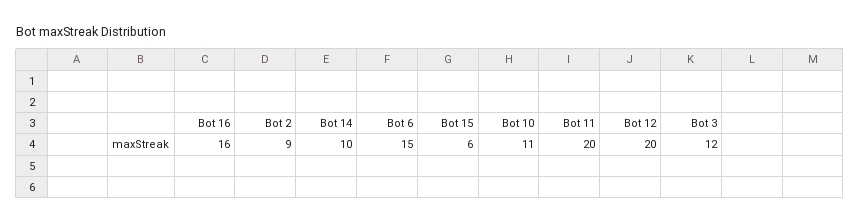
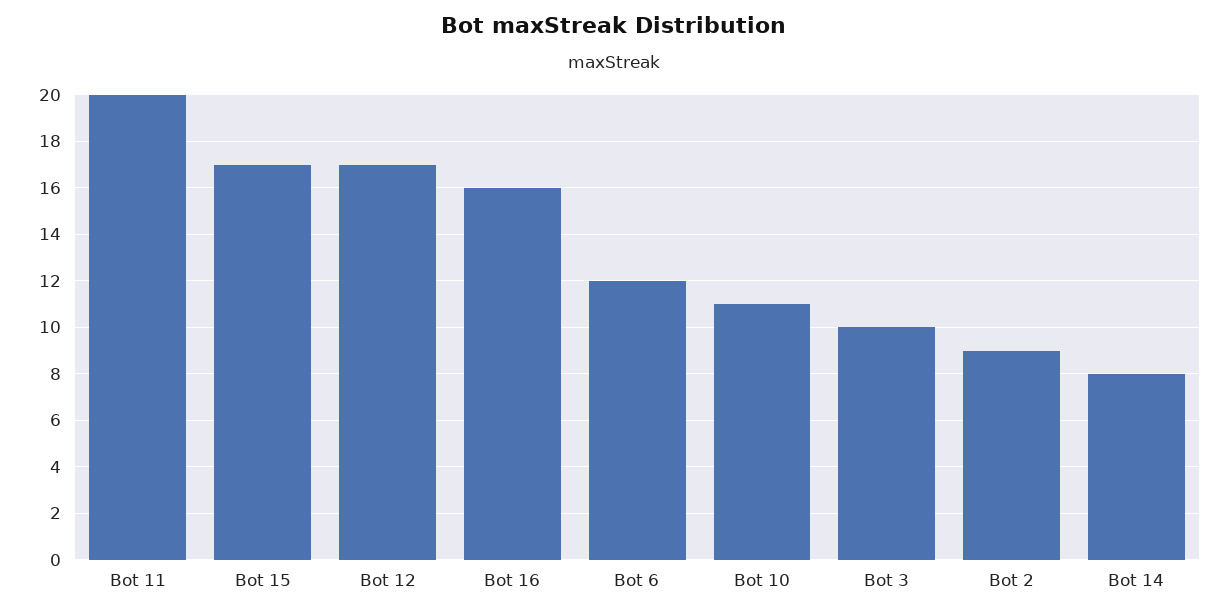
  {
    "Bot 16": 16,
    "Bot 2": 9,
-   "Bot 14": 10,
+   "Bot 14": 8,
-   "Bot 6": 15,
+   "Bot 6": 12,
-   "Bot 15": 6,
+   "Bot 15": 17,
    "Bot 10": 11,
    "Bot 11": 20,
-   "Bot 12": 20,
+   "Bot 12": 17,
-   "Bot 3": 12
+   "Bot 3": 10
  }

